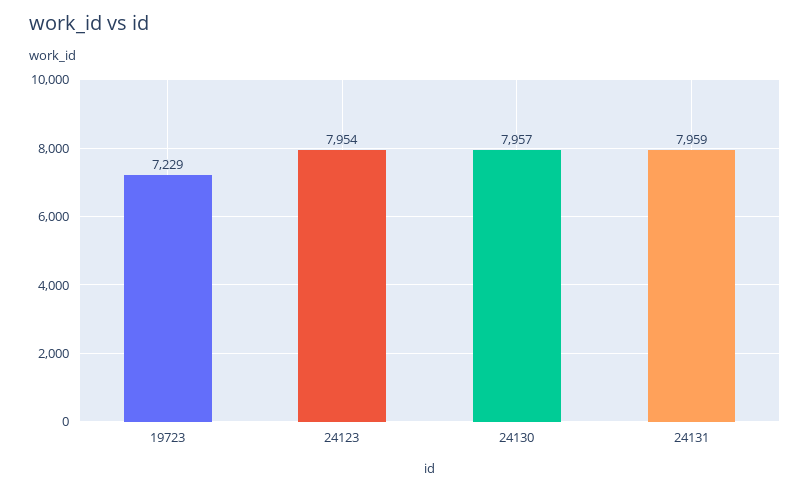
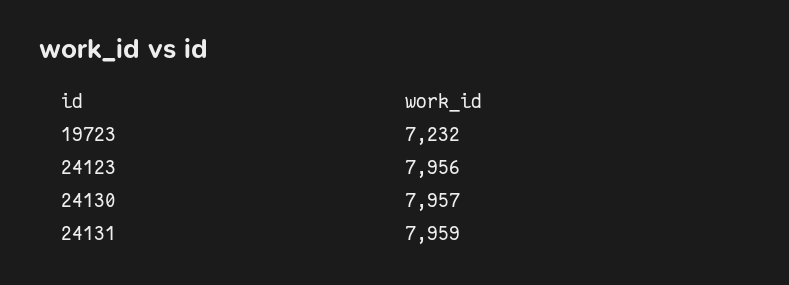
  {
-   "19723": 7229,
+   "19723": 7232,
-   "24123": 7954,
+   "24123": 7956,
    "24130": 7957,
    "24131": 7959
  }

